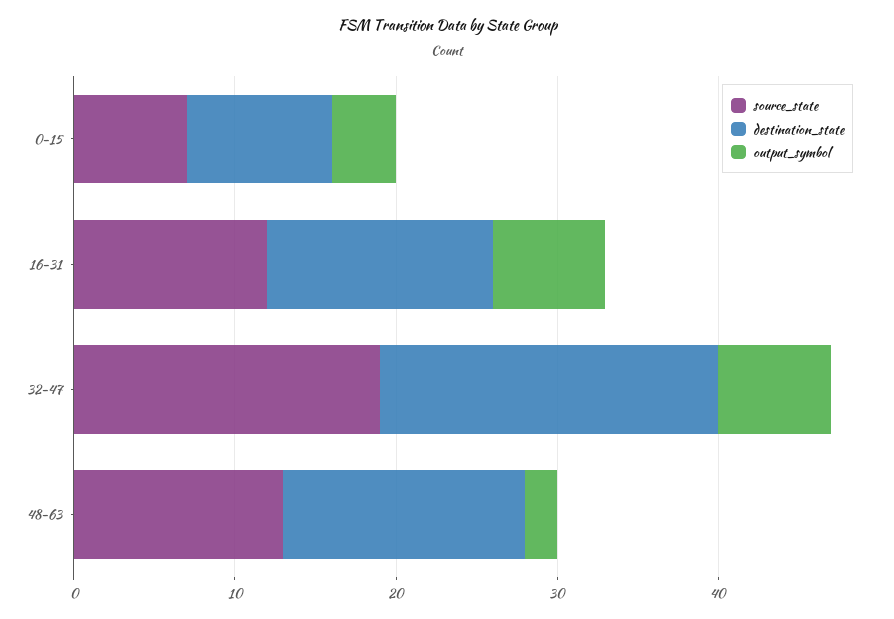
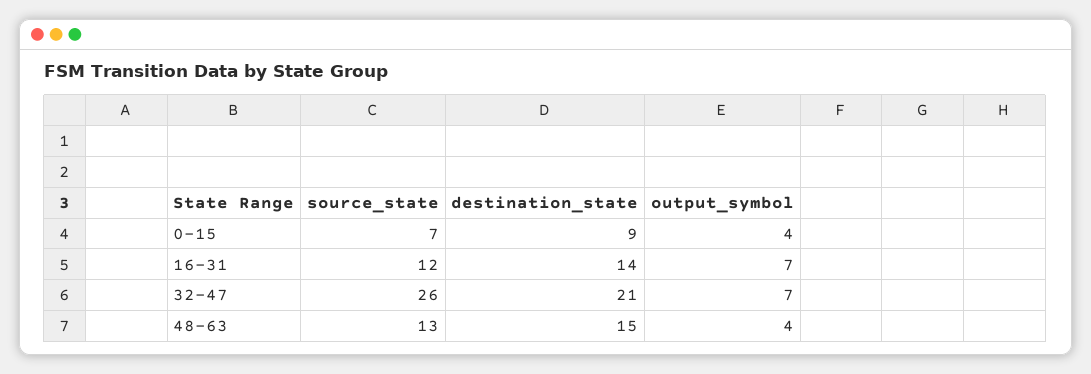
  {
    "source_state": {
      "0-15": 7,
      "16-31": 12,
-     "32-47": 19,
+     "32-47": 26,
      "48-63": 13
    },
    "destination_state": {
      "0-15": 9,
      "16-31": 14,
      "32-47": 21,
      "48-63": 15
    },
    "output_symbol": {
      "0-15": 4,
      "16-31": 7,
      "32-47": 7,
-     "48-63": 2
+     "48-63": 4
    }
  }

